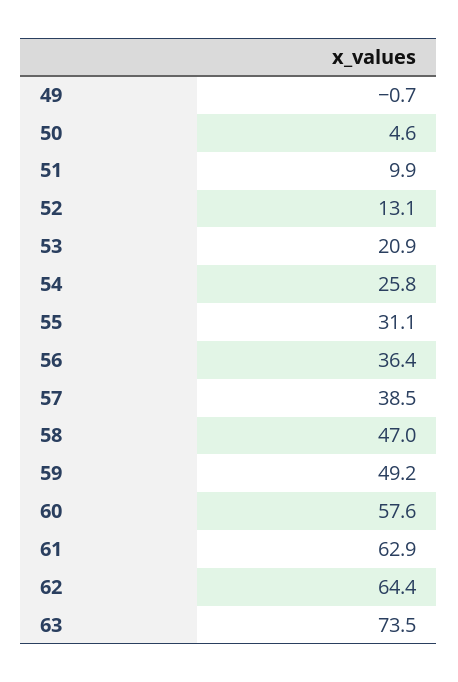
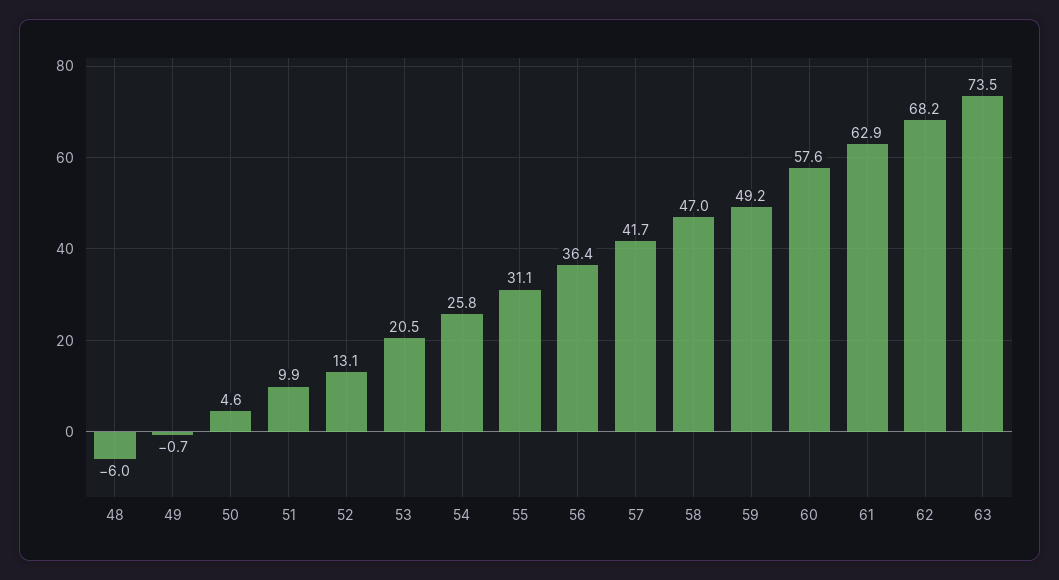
  {
    "49": -0.7,
    "50": 4.6,
    "51": 9.9,
    "52": 13.1,
-   "53": 20.9,
+   "53": 20.5,
    "54": 25.8,
    "55": 31.1,
    "56": 36.4,
-   "57": 38.5,
+   "57": 41.7,
    "58": 47,
    "59": 49.2,
    "60": 57.6,
    "61": 62.9,
-   "62": 64.4,
+   "62": 68.2,
-   "63": 73.5
+   "63": 73.5,
+   "48": -6
  }

